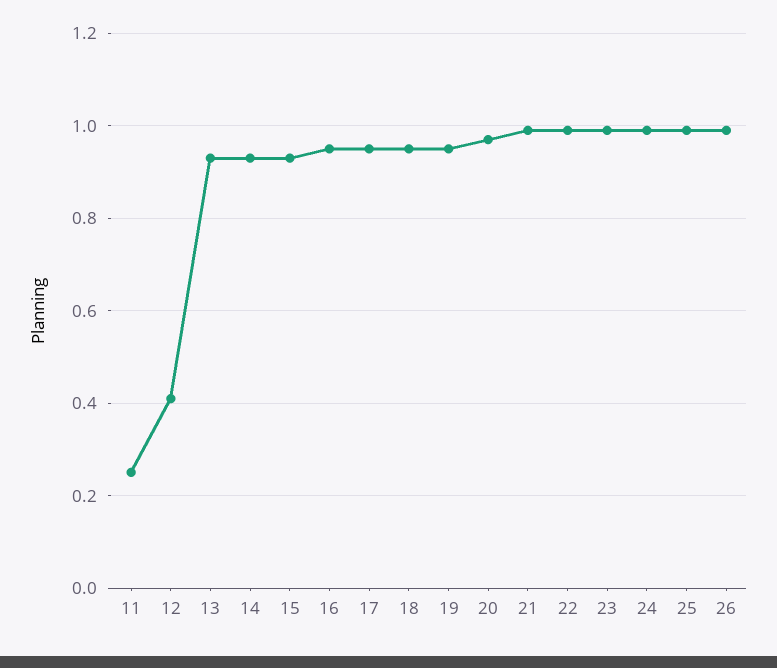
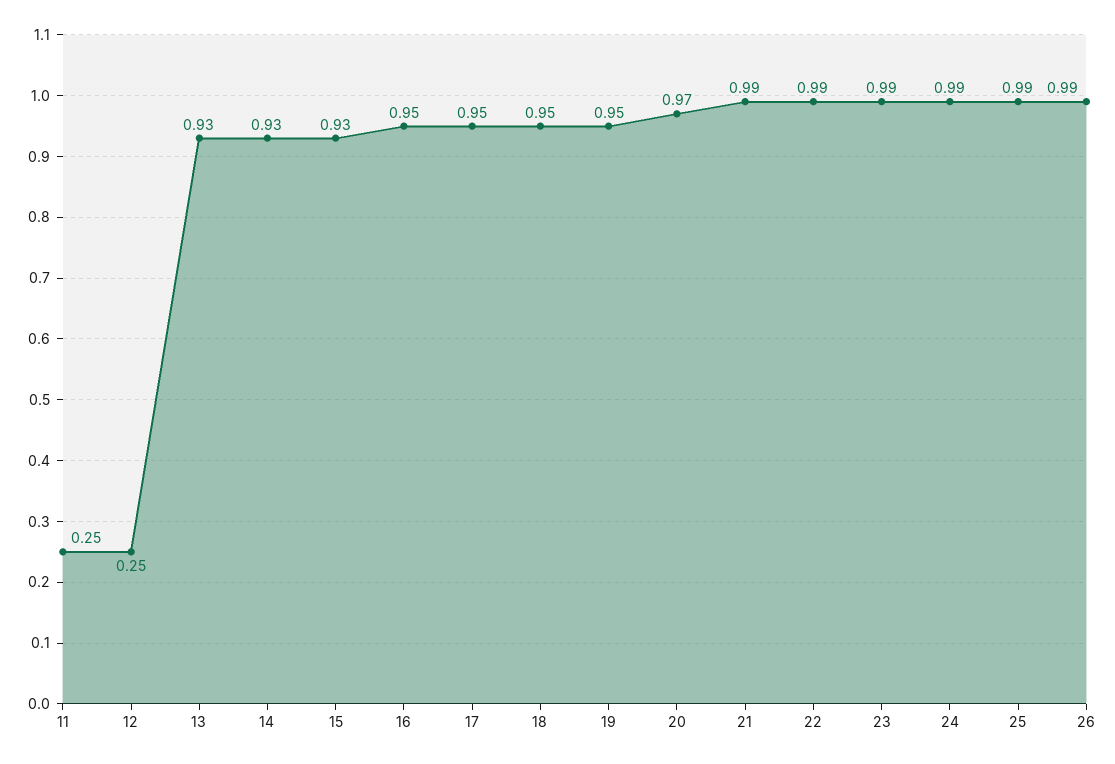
  {
    "11": 0.25,
-   "12": 0.4,
+   "12": 0.25,
    "13": 0.93,
    "14": 0.93,
    "15": 0.93,
    "16": 0.95,
    "17": 0.95,
    "18": 0.95,
    "19": 0.95,
    "20": 0.97,
    "21": 0.99,
    "22": 0.99,
    "23": 0.99,
    "24": 0.99,
    "25": 0.99,
    "26": 0.99
  }

